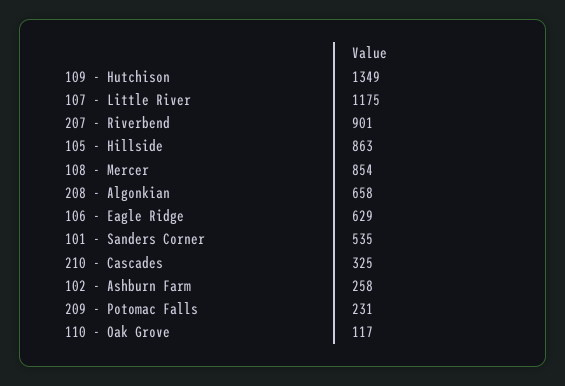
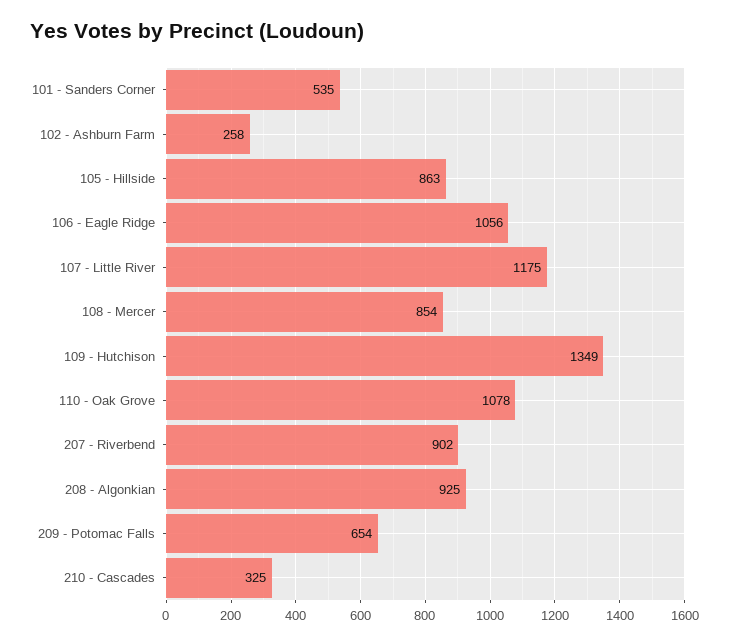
  {
    "109 - Hutchison": 1349,
    "107 - Little River": 1175,
-   "207 - Riverbend": 901,
+   "207 - Riverbend": 902,
    "105 - Hillside": 863,
    "108 - Mercer": 854,
-   "208 - Algonkian": 658,
+   "208 - Algonkian": 925,
-   "106 - Eagle Ridge": 629,
+   "106 - Eagle Ridge": 1056,
    "101 - Sanders Corner": 535,
    "210 - Cascades": 325,
    "102 - Ashburn Farm": 258,
-   "209 - Potomac Falls": 231,
+   "209 - Potomac Falls": 654,
-   "110 - Oak Grove": 117
+   "110 - Oak Grove": 1078
  }

